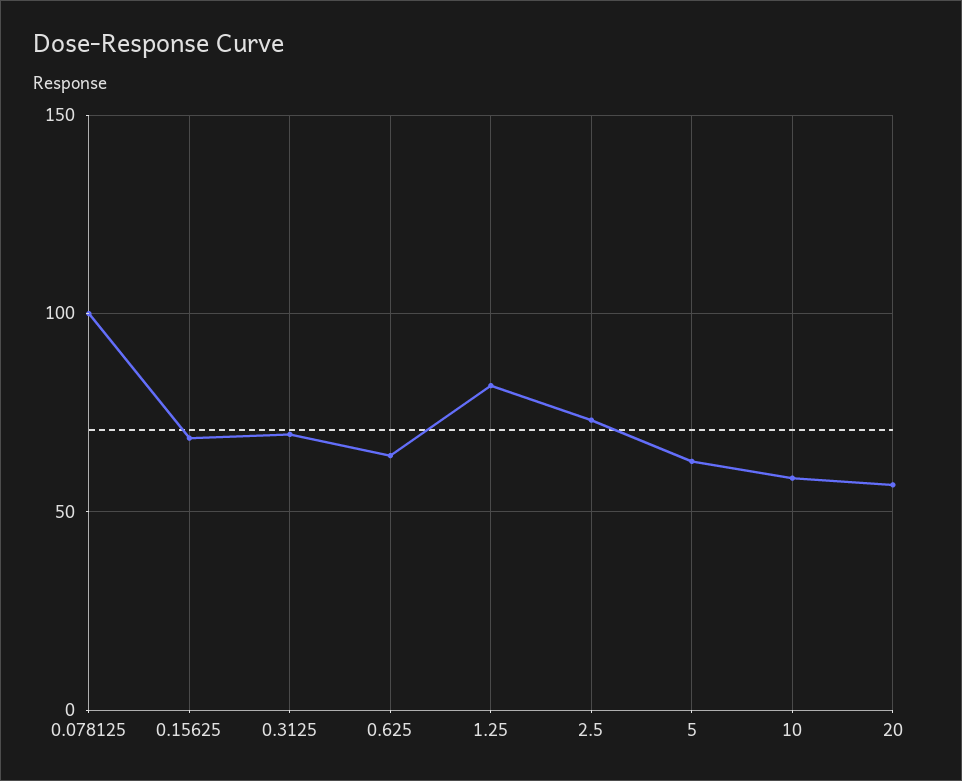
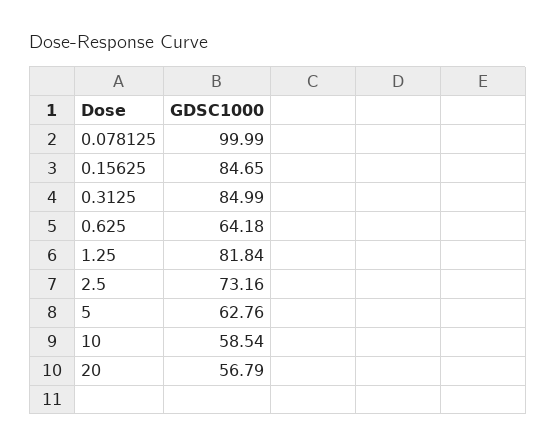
  {
    "0.078125": 99.99,
-   "0.15625": 70,
+   "0.15625": 84.65,
-   "0.3125": 70,
+   "0.3125": 84.99,
    "0.625": 64.18,
    "1.25": 81.84,
    "2.5": 73.16,
    "5": 62.76,
    "10": 58.54,
    "20": 56.79
  }

